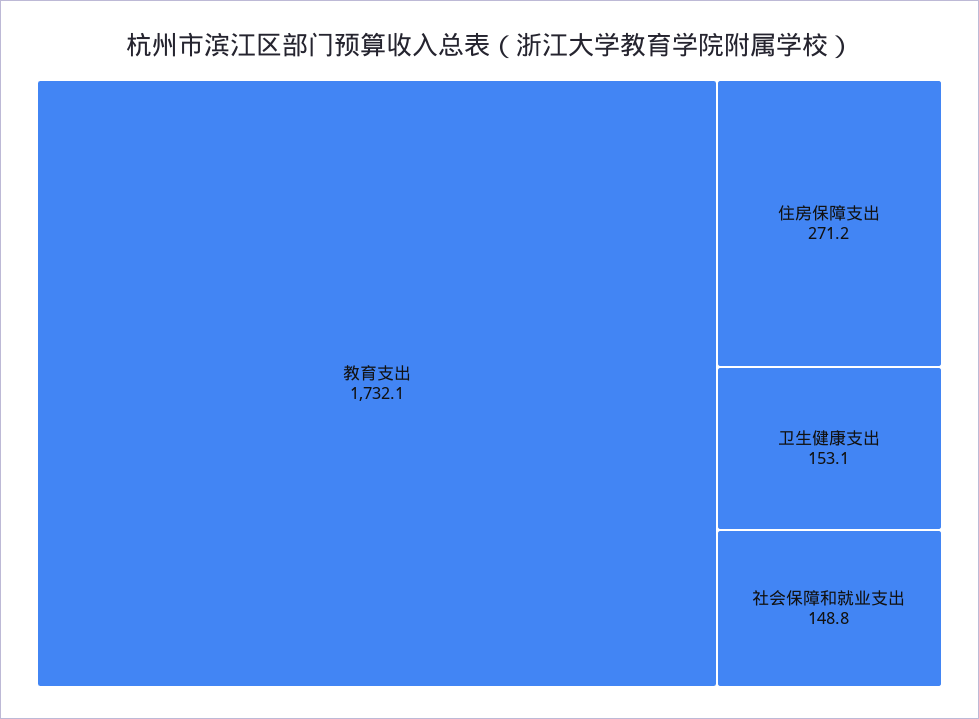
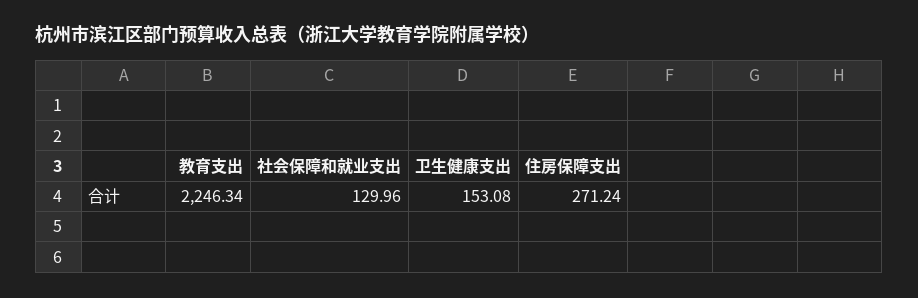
  {
-   "教育支出": 1732.1,
+   "教育支出": 2246.34,
    "住房保障支出": 271.24,
    "卫生健康支出": 153.08,
-   "社会保障和就业支出": 148.8
+   "社会保障和就业支出": 129.96
  }

